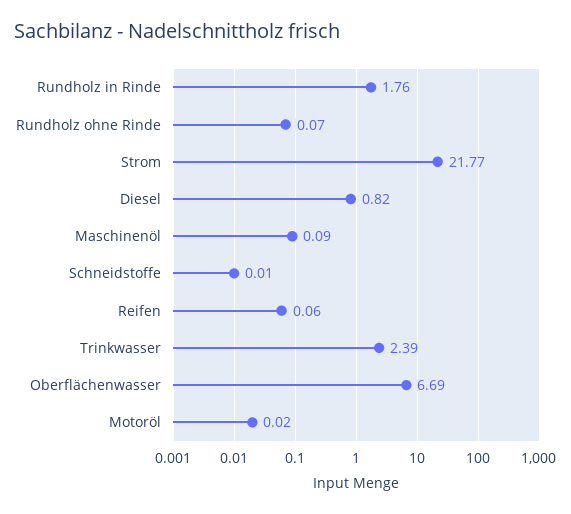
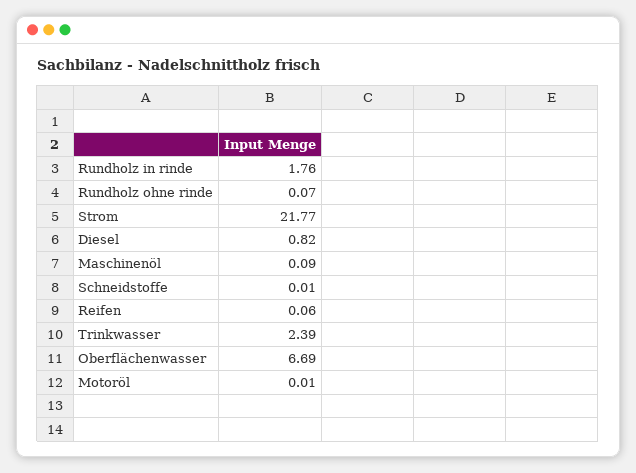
  {
    "Rundholz in Rinde": 1.76,
    "Rundholz ohne Rinde": 0.07,
    "Strom": 21.77,
    "Diesel": 0.82,
    "Maschinenöl": 0.09,
    "Schneidstoffe": 0.01,
    "Reifen": 0.06,
    "Trinkwasser": 2.39,
    "Oberflächenwasser": 6.69,
-   "Motoröl": 0.02
+   "Motoröl": 0.01
  }

